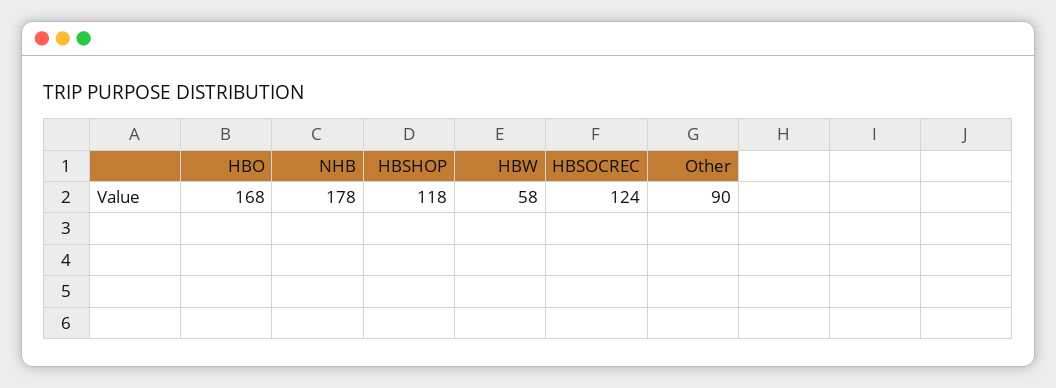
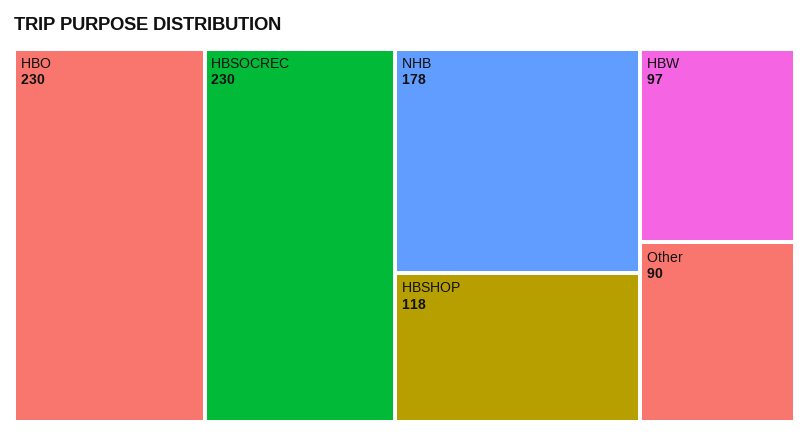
  {
-   "HBO": 168,
+   "HBO": 230,
    "NHB": 178,
    "HBSHOP": 118,
-   "HBW": 58,
+   "HBW": 97,
-   "HBSOCREC": 124,
+   "HBSOCREC": 230,
    "Other": 90
  }

